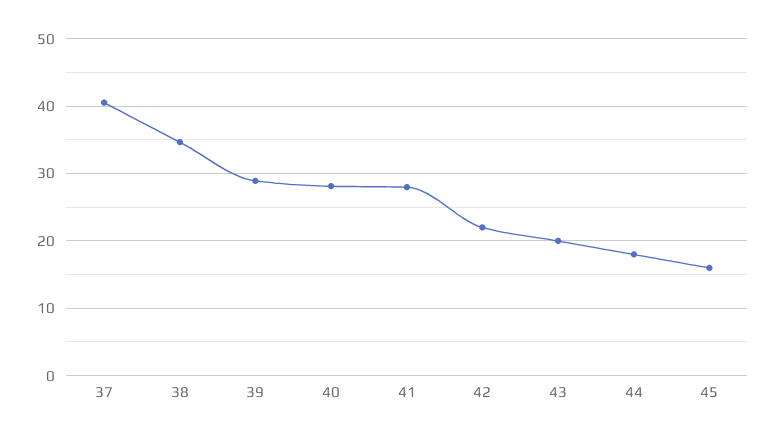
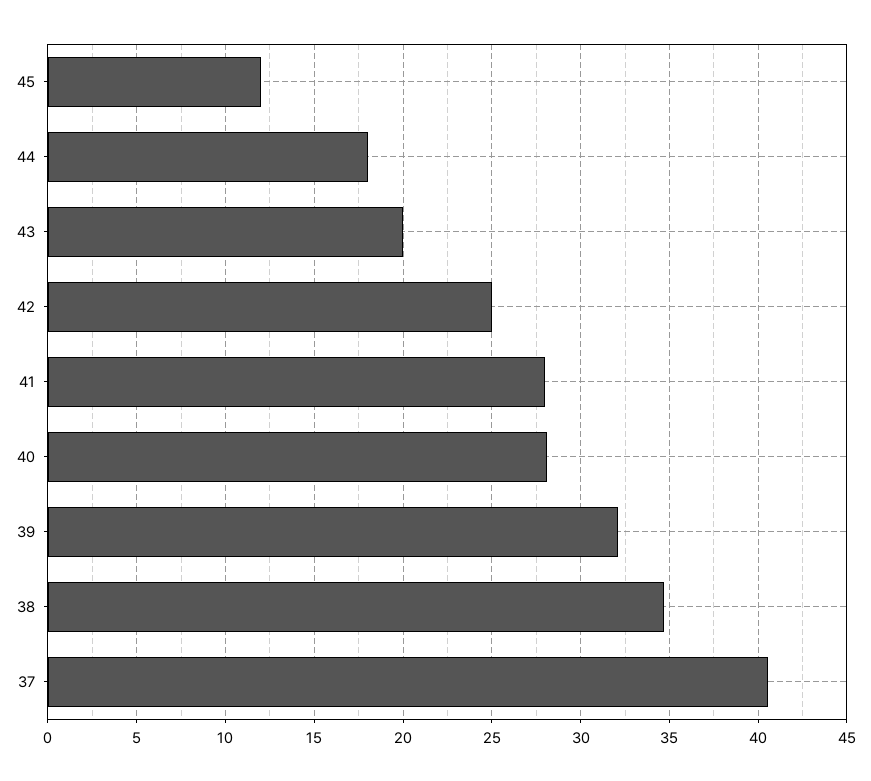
  {
    "37": 40.5,
    "38": 34.5,
-   "39": 29,
+   "39": 32,
    "40": 28,
    "41": 28,
-   "42": 22,
+   "42": 25,
    "43": 20,
    "44": 18,
-   "45": 16
+   "45": 12
  }

